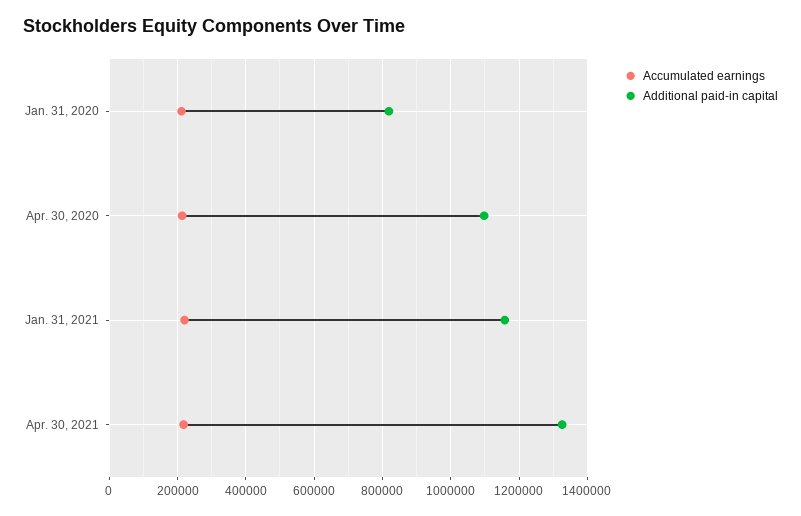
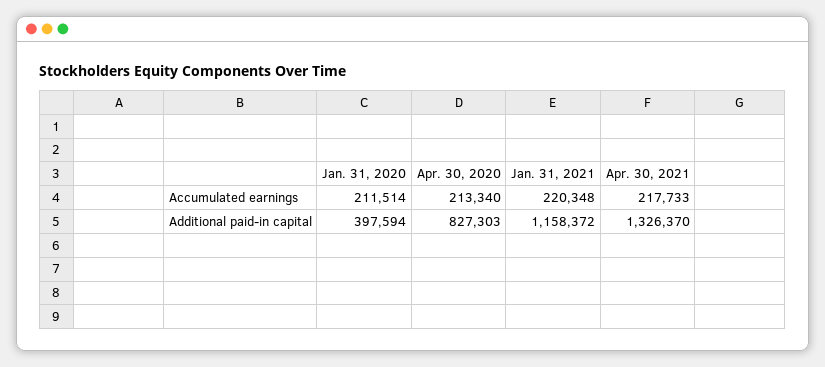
  {
    "Accumulated earnings": {
      "Jan. 31, 2020": 211514,
      "Apr. 30, 2020": 213340,
      "Jan. 31, 2021": 220348,
      "Apr. 30, 2021": 217733
    },
    "Additional paid-in capital": {
-     "Jan. 31, 2020": 820000,
+     "Jan. 31, 2020": 397594,
-     "Apr. 30, 2020": 1100000,
+     "Apr. 30, 2020": 827303,
      "Jan. 31, 2021": 1158372,
      "Apr. 30, 2021": 1326370
    }
  }

